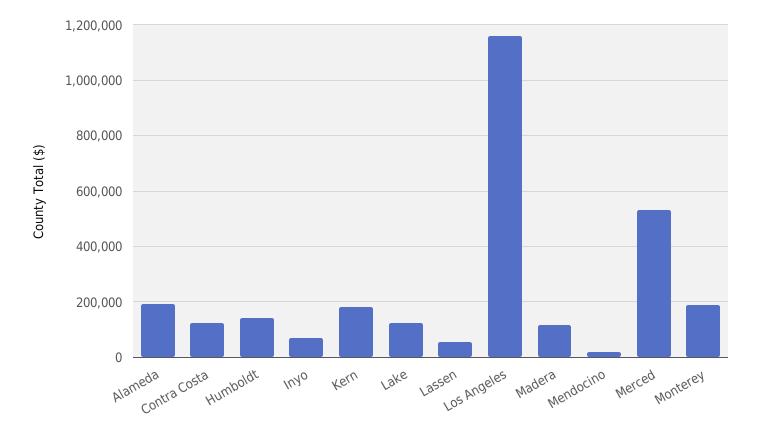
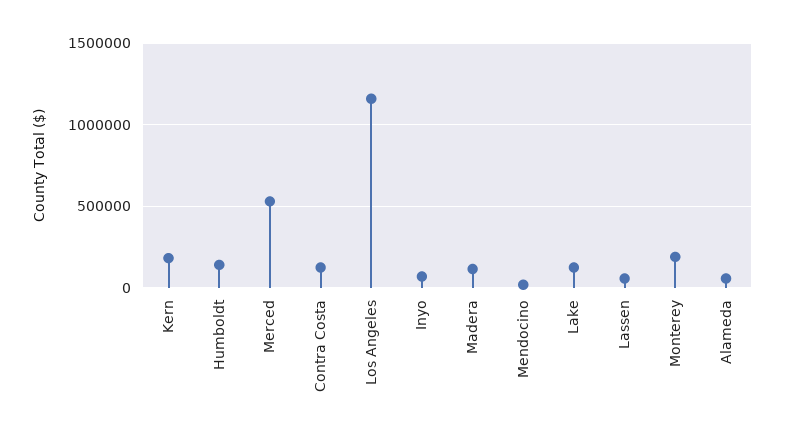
  {
-   "Alameda": 200000,
+   "Alameda": 50000,
    "Contra Costa": 125000,
    "Humboldt": 150000,
    "Inyo": 75000,
    "Kern": 175000,
    "Lake": 125000,
    "Lassen": 50000,
    "Los Angeles": 1150000,
    "Madera": 125000,
    "Mendocino": 25000,
    "Merced": 525000,
    "Monterey": 200000
  }

